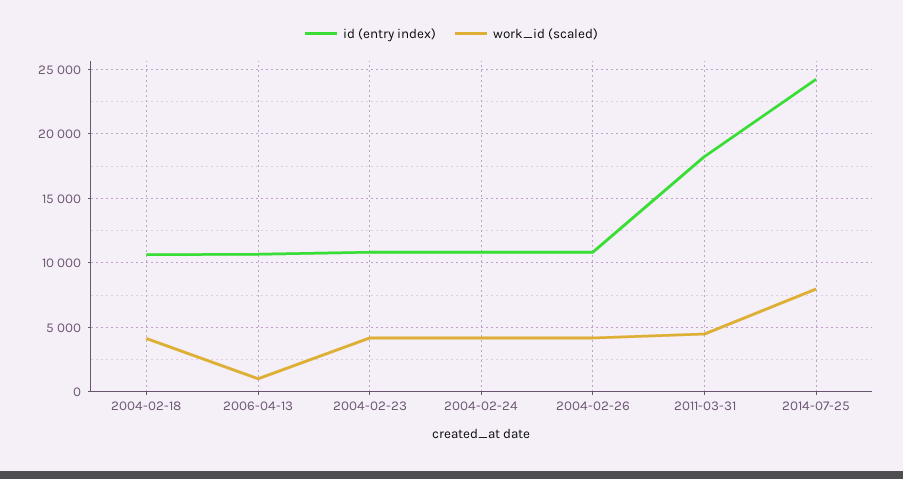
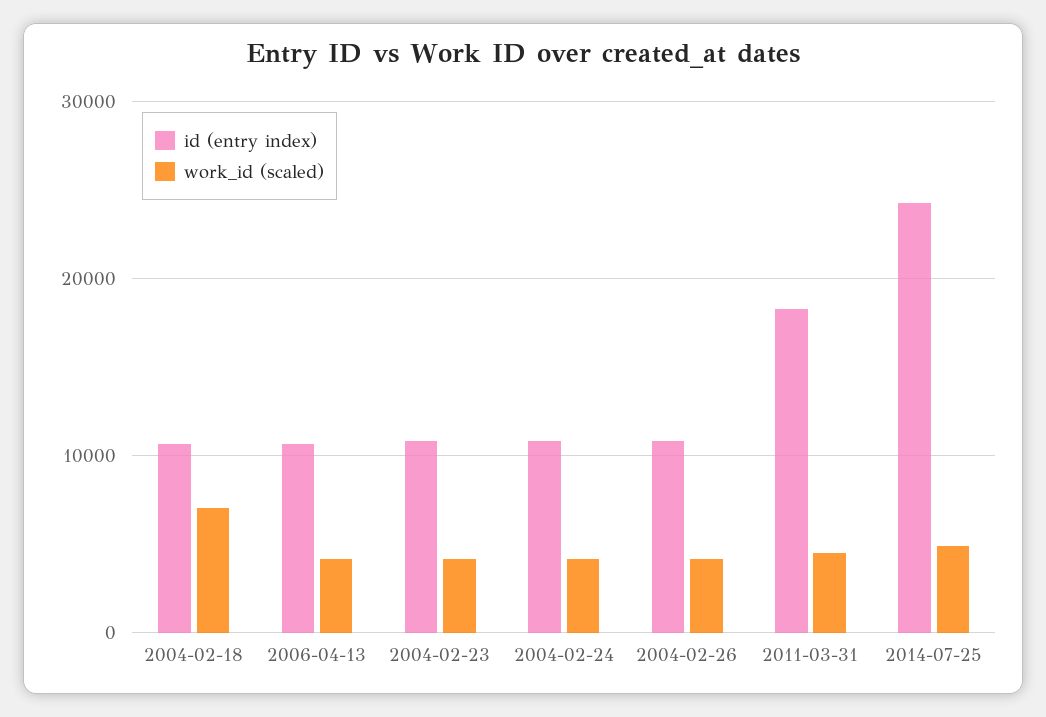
  {
    "id (entry index)": {
      "2004-02-18": 10500,
      "2006-04-13": 10500,
      "2004-02-23": 11000,
      "2004-02-24": 11000,
      "2004-02-26": 11000,
      "2011-03-31": 18500,
      "2014-07-25": 24500
    },
    "work_id (scaled)": {
-     "2004-02-18": 4000,
+     "2004-02-18": 7000,
-     "2006-04-13": 1000,
+     "2006-04-13": 4000,
      "2004-02-23": 4000,
      "2004-02-24": 4000,
      "2004-02-26": 4000,
      "2011-03-31": 4500,
-     "2014-07-25": 8000
+     "2014-07-25": 5000
    }
  }

